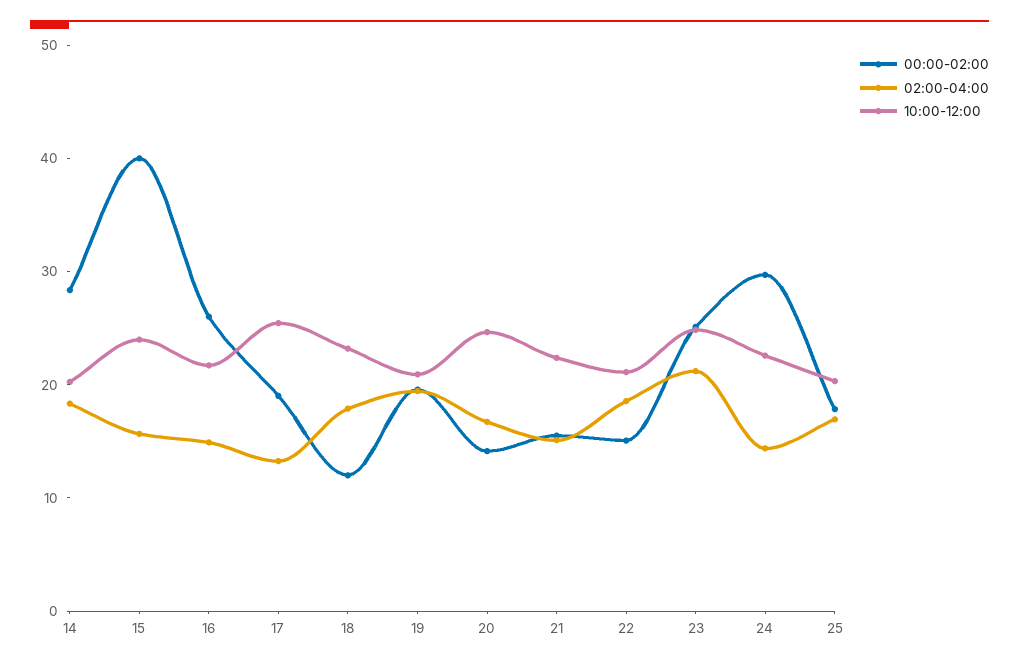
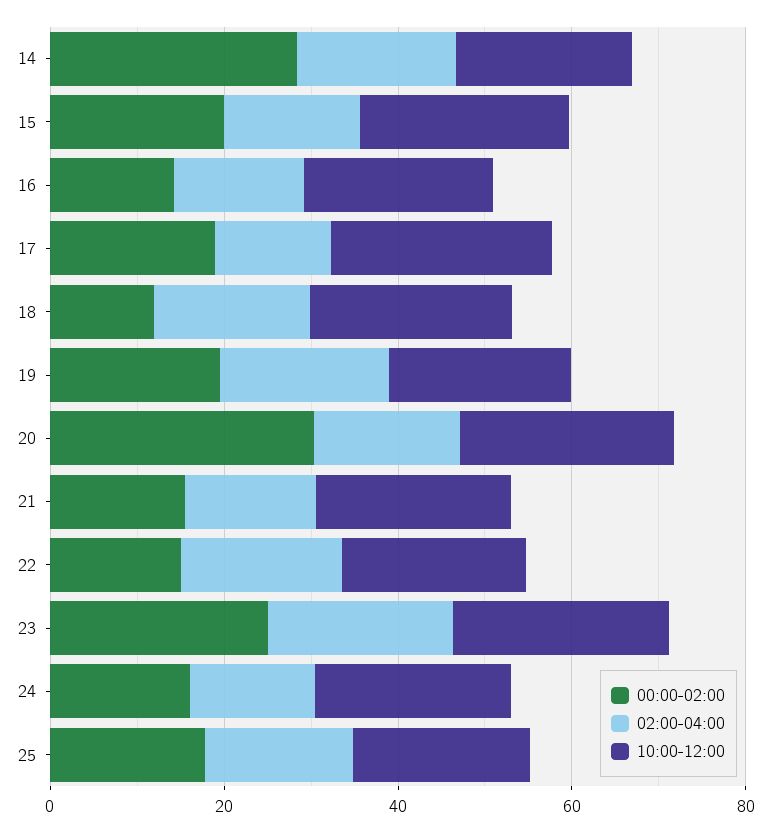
  {
    "00:00-02:00": {
      "14": 28,
-     "15": 40,
+     "15": 20,
-     "16": 26,
+     "16": 15,
      "17": 20,
      "18": 12,
      "19": 20,
-     "20": 14,
+     "20": 30,
      "21": 16,
      "22": 16,
      "23": 26,
-     "24": 30,
+     "24": 15,
      "25": 18
    },
    "02:00-04:00": {
      "14": 18,
      "15": 16,
      "16": 14,
      "17": 14,
      "18": 18,
      "19": 20,
      "20": 16,
      "21": 16,
      "22": 18,
      "23": 22,
      "24": 14,
      "25": 16
    },
    "10:00-12:00": {
      "14": 20,
      "15": 24,
      "16": 22,
      "17": 26,
      "18": 24,
      "19": 20,
      "20": 24,
      "21": 22,
      "22": 22,
      "23": 24,
      "24": 22,
      "25": 20
    }
  }

